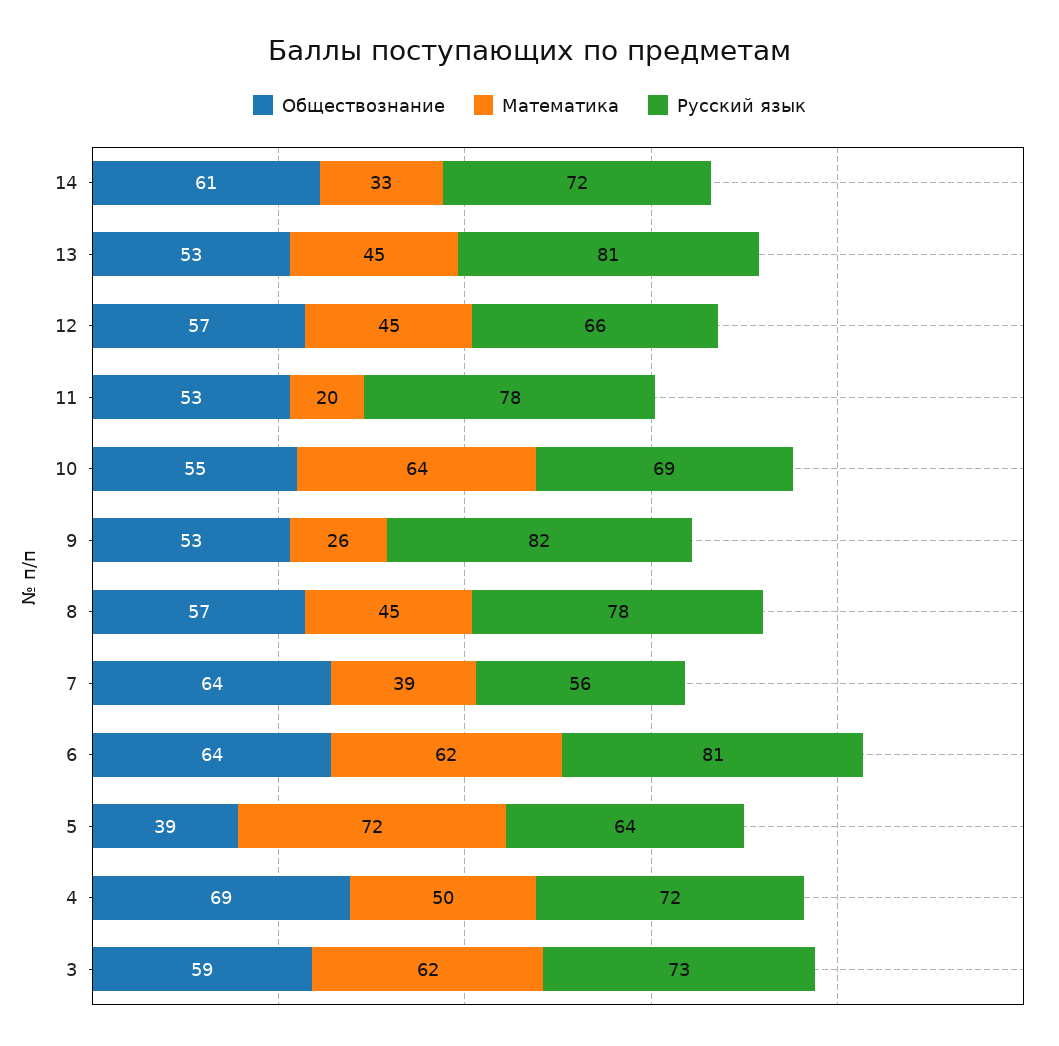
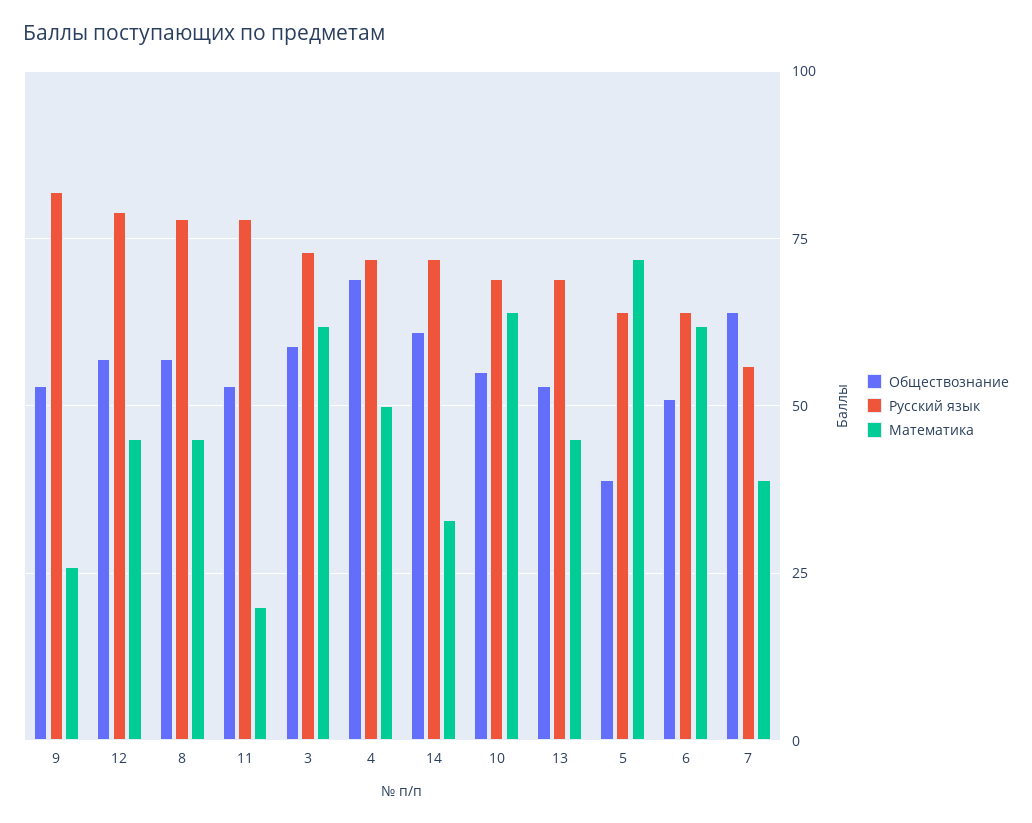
  {
    "Обществознание": {
      "14": 61,
      "13": 53,
      "12": 57,
      "11": 53,
      "10": 55,
      "9": 53,
      "8": 57,
      "7": 64,
-     "6": 64,
+     "6": 50,
      "5": 39,
      "4": 69,
      "3": 59
    },
    "Математика": {
      "14": 33,
      "13": 45,
      "12": 45,
      "11": 20,
      "10": 64,
      "9": 26,
      "8": 45,
      "7": 39,
      "6": 62,
      "5": 72,
      "4": 50,
      "3": 62
    },
    "Русский язык": {
      "14": 72,
-     "13": 81,
+     "13": 70,
-     "12": 66,
+     "12": 80,
      "11": 78,
      "10": 69,
      "9": 82,
      "8": 78,
      "7": 56,
-     "6": 81,
+     "6": 65,
      "5": 64,
      "4": 72,
      "3": 73
    }
  }

